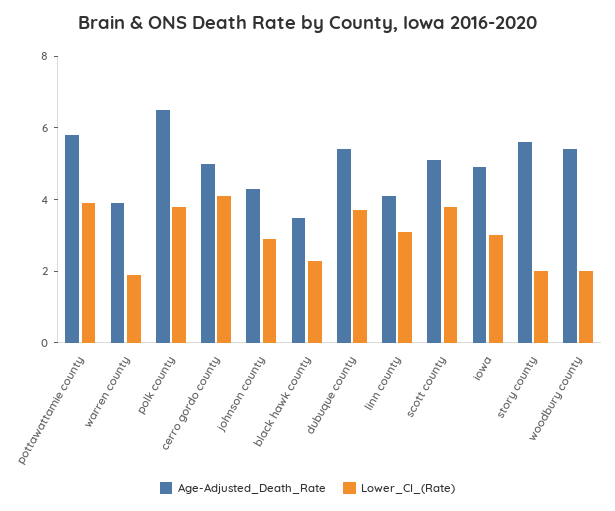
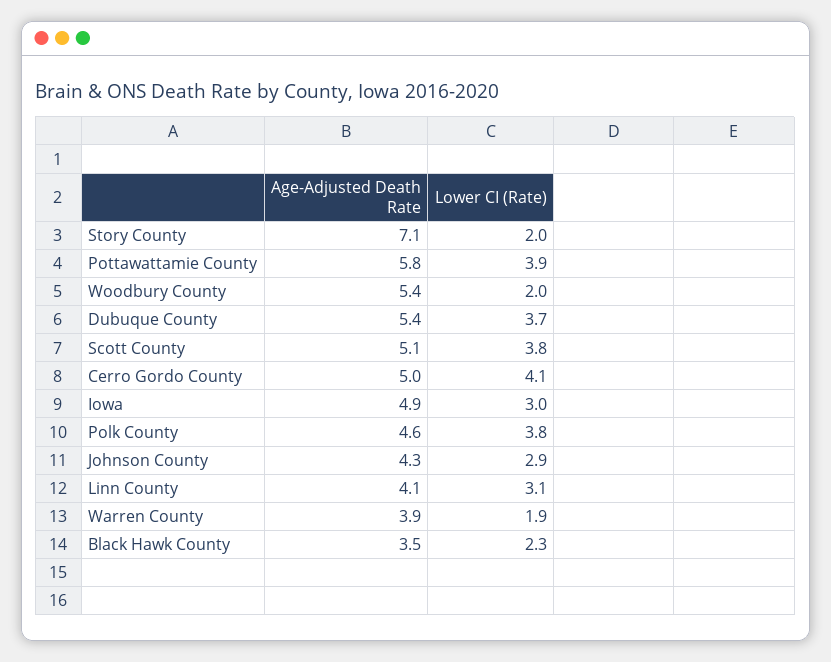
  {
    "Age-Adjusted_Death_Rate": {
      "pottawattamie county": 5.8,
      "warren county": 3.9,
-     "polk county": 6.5,
+     "polk county": 4.6,
      "cerro gordo county": 5,
      "johnson county": 4.3,
      "black hawk county": 3.5,
      "dubuque county": 5.4,
      "linn county": 4.1,
      "scott county": 5.1,
      "iowa": 4.9,
-     "story county": 5.5,
+     "story county": 7.1,
      "woodbury county": 5.4
    },
    "Lower_CI_(Rate)": {
      "pottawattamie county": 3.9,
      "warren county": 1.9,
      "polk county": 3.8,
      "cerro gordo county": 4.1,
      "johnson county": 2.9,
      "black hawk county": 2.3,
      "dubuque county": 3.7,
      "linn county": 3.1,
      "scott county": 3.8,
      "iowa": 3,
      "story county": 2,
      "woodbury county": 2
    }
  }

